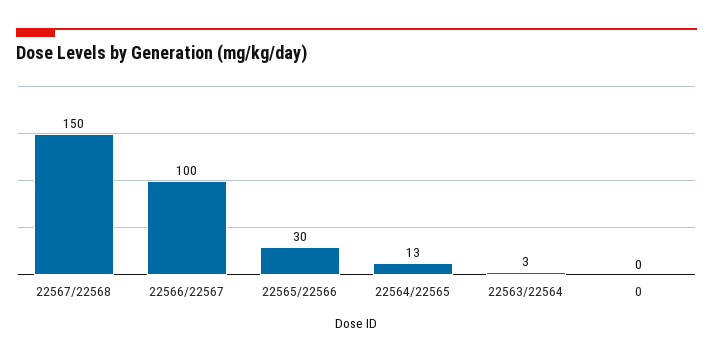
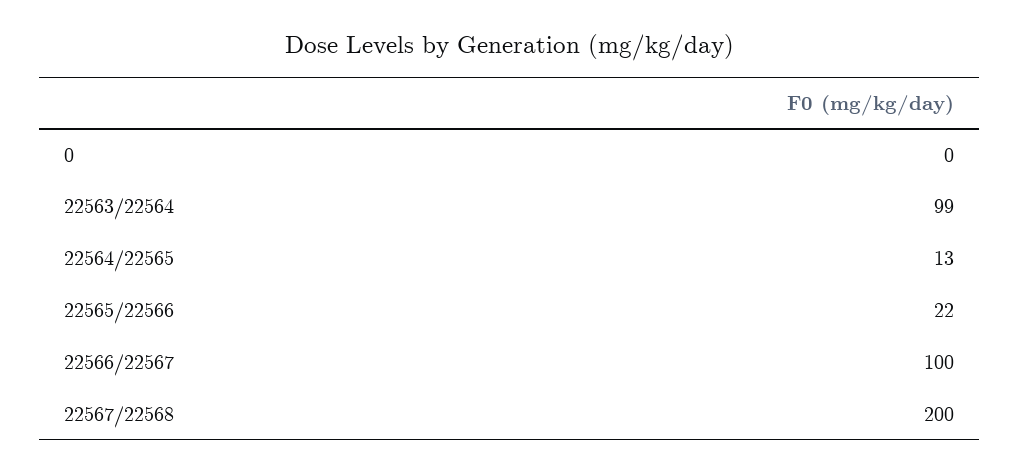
  {
-   "22567/22568": 150,
+   "22567/22568": 200,
    "22566/22567": 100,
-   "22565/22566": 30,
+   "22565/22566": 22,
    "22564/22565": 13,
-   "22563/22564": 3,
+   "22563/22564": 99,
    "0": 0
  }

